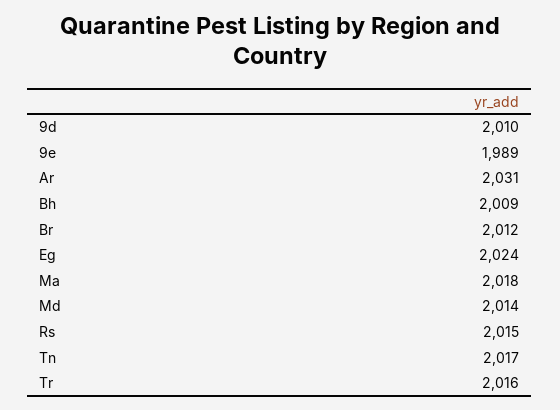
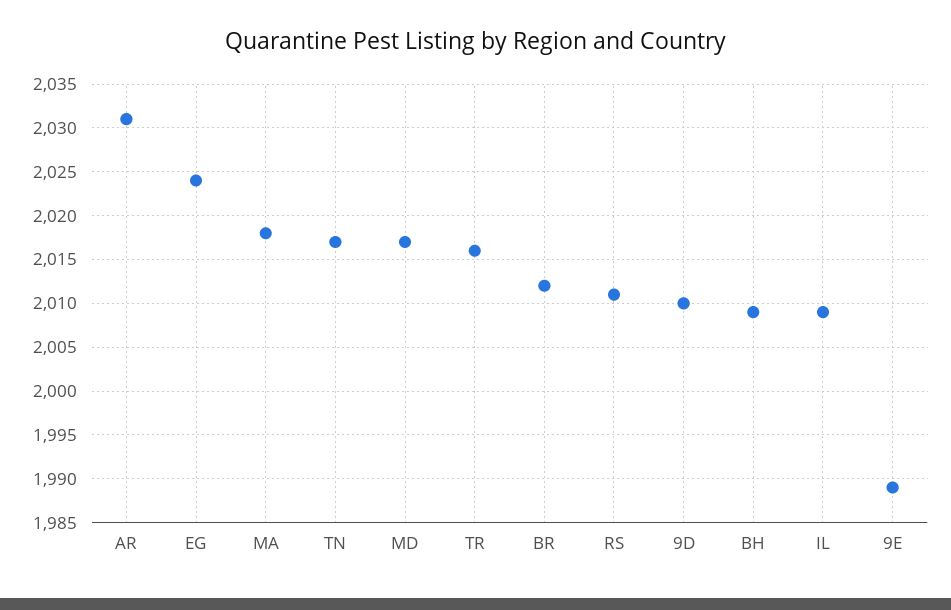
  {
    "9d": 2010,
    "9e": 1989,
    "Ar": 2031,
    "Bh": 2009,
    "Br": 2012,
    "Eg": 2024,
    "Ma": 2018,
-   "Md": 2014,
+   "Md": 2017,
-   "Rs": 2015,
+   "Rs": 2011,
    "Tn": 2017,
-   "Tr": 2016
+   "Tr": 2016,
+   "IL": 2009
  }

